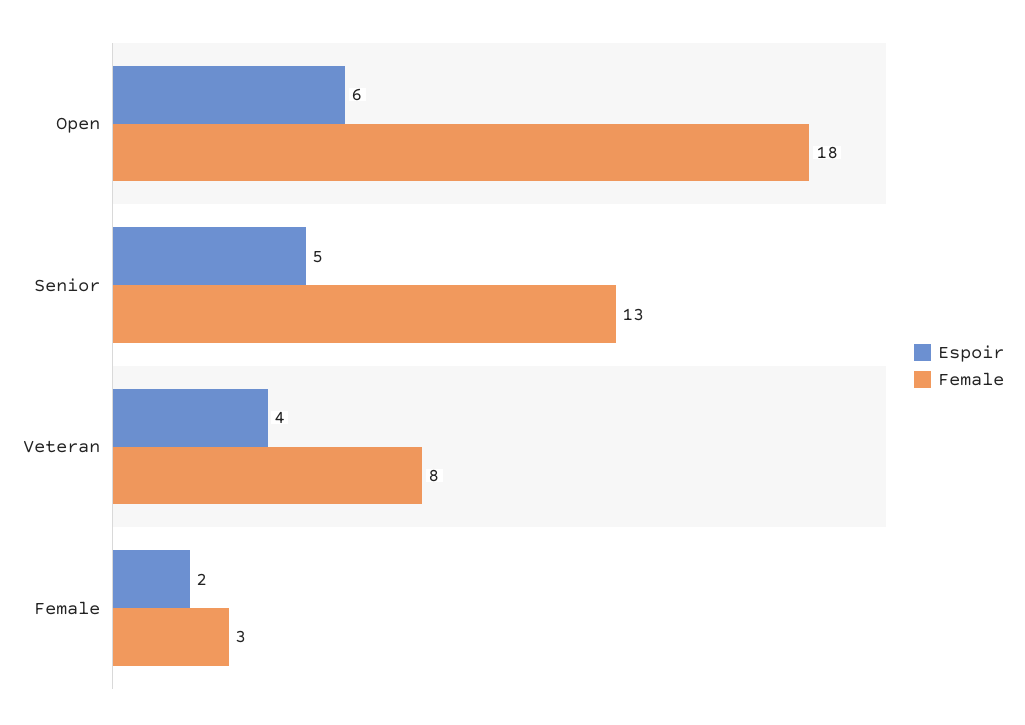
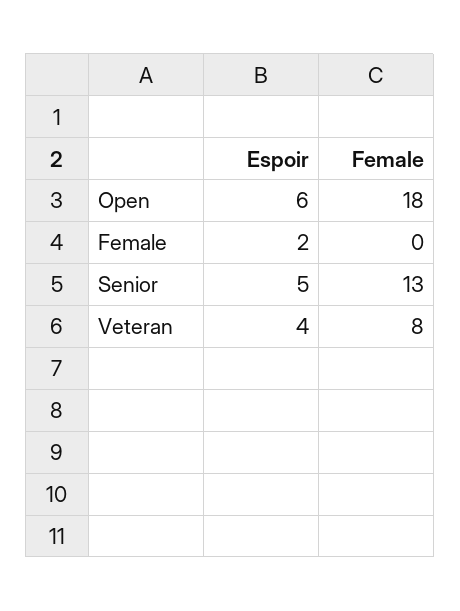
  {
    "Espoir": {
      "Open": 6,
      "Senior": 5,
      "Veteran": 4,
      "Female": 2
    },
    "Female": {
      "Open": 18,
      "Senior": 13,
      "Veteran": 8,
-     "Female": 3
+     "Female": 0
    }
  }

